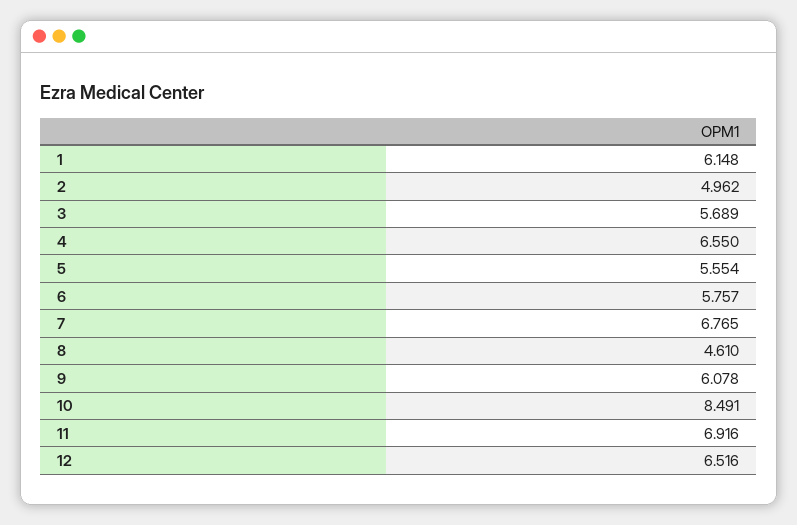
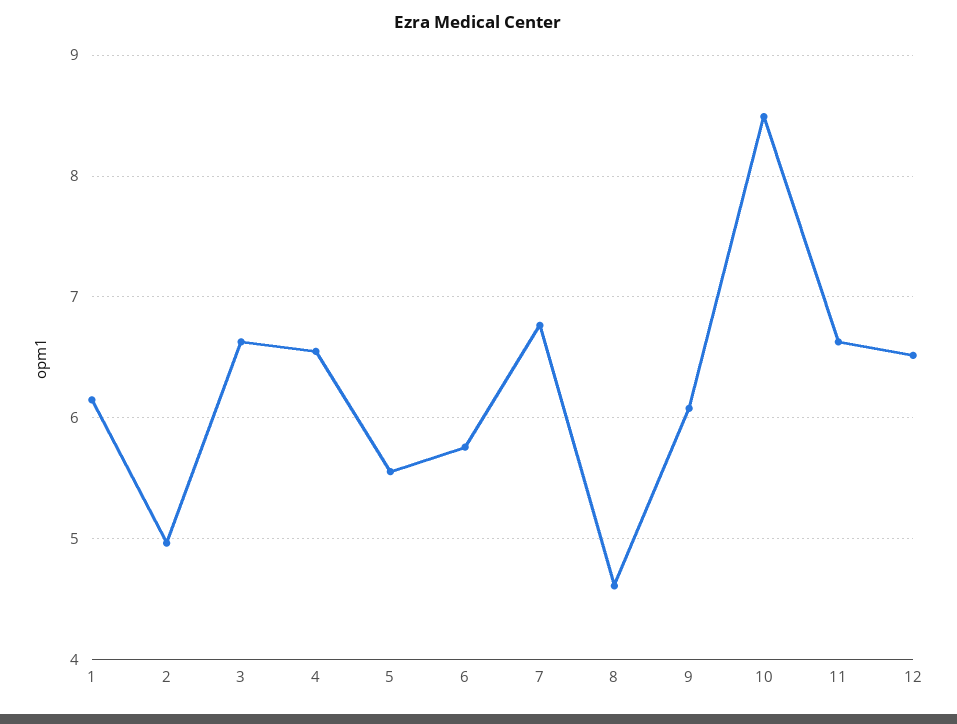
  {
    "1": 6.148,
    "2": 4.962,
-   "3": 5.689,
+   "3": 6.6,
    "4": 6.55,
    "5": 5.554,
    "6": 5.757,
    "7": 6.765,
    "8": 4.61,
    "9": 6.078,
    "10": 8.491,
-   "11": 6.916,
+   "11": 6.6,
    "12": 6.516
  }

